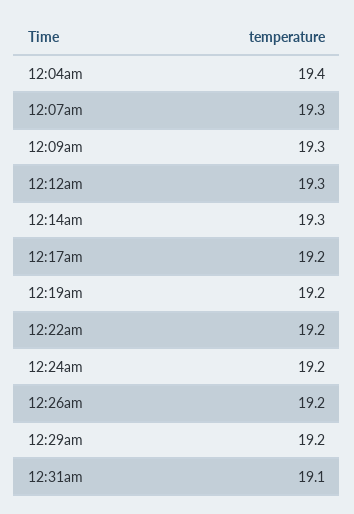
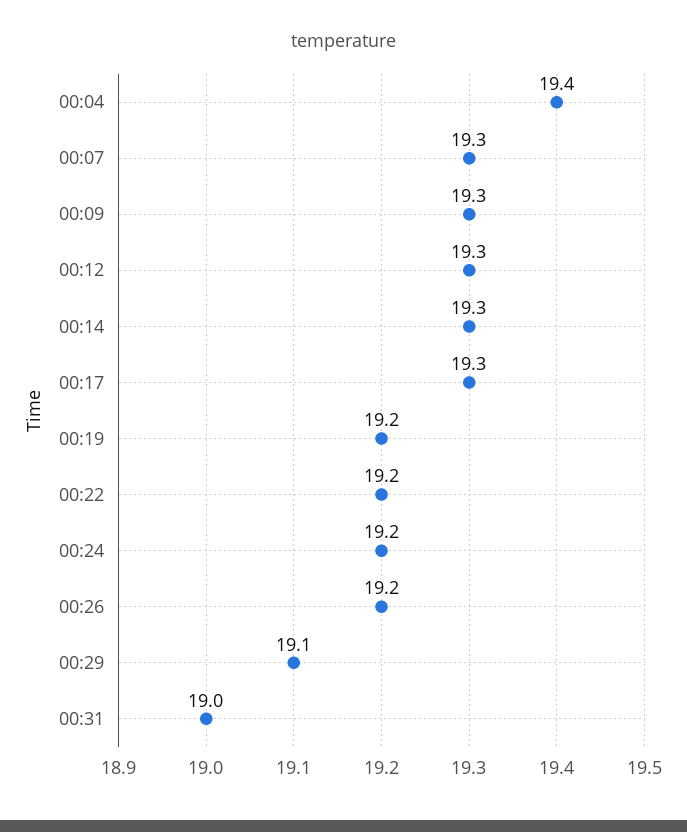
  {
    "12:04am": 19.4,
    "12:07am": 19.3,
    "12:09am": 19.3,
    "12:12am": 19.3,
    "12:14am": 19.3,
-   "12:17am": 19.2,
+   "12:17am": 19.3,
    "12:19am": 19.2,
    "12:22am": 19.2,
    "12:24am": 19.2,
    "12:26am": 19.2,
-   "12:29am": 19.2,
+   "12:29am": 19.1,
-   "12:31am": 19.1
+   "12:31am": 19
  }

